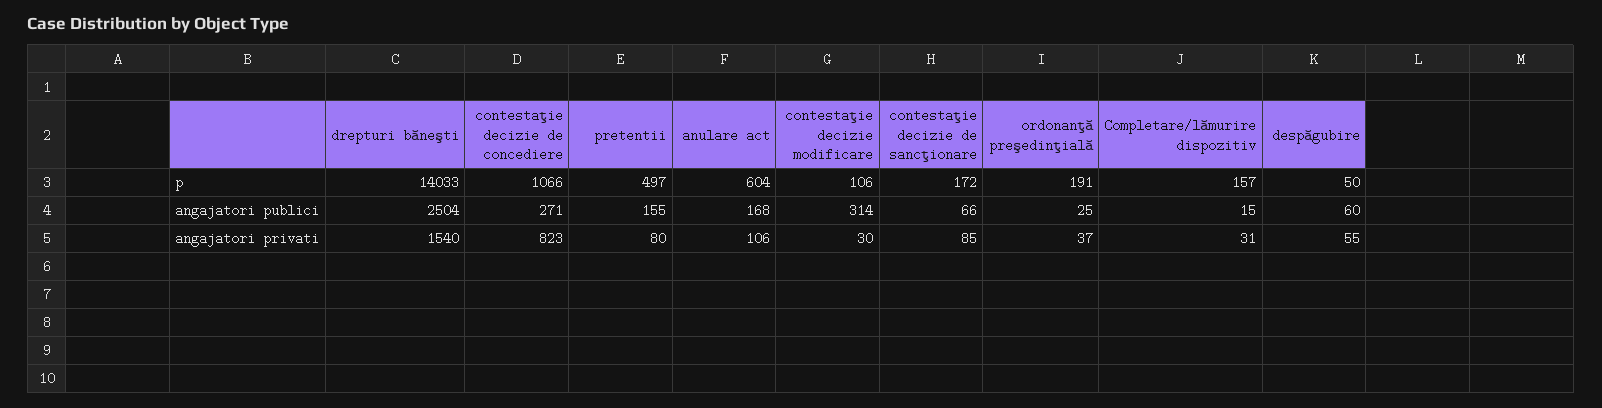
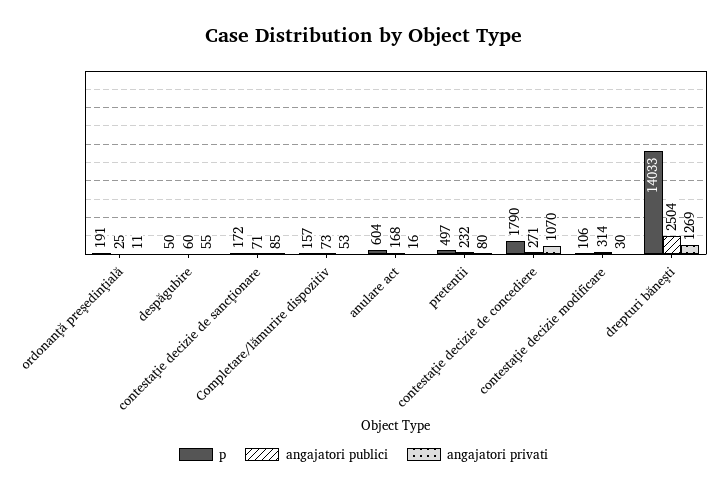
  {
    "p": {
      "drepturi băneşti": 14033,
-     "contestaţie decizie de concediere": 1066,
+     "contestaţie decizie de concediere": 1790,
      "pretentii": 497,
      "anulare act": 604,
      "contestaţie decizie modificare": 106,
      "contestaţie decizie de sancţionare": 172,
      "ordonanţă preşedinţială": 191,
      "Completare/lămurire dispozitiv": 157,
      "despăgubire": 50
    },
    "angajatori publici": {
      "drepturi băneşti": 2504,
      "contestaţie decizie de concediere": 271,
-     "pretentii": 155,
+     "pretentii": 232,
      "anulare act": 168,
      "contestaţie decizie modificare": 314,
-     "contestaţie decizie de sancţionare": 66,
+     "contestaţie decizie de sancţionare": 71,
      "ordonanţă preşedinţială": 25,
-     "Completare/lămurire dispozitiv": 15,
+     "Completare/lămurire dispozitiv": 73,
      "despăgubire": 60
    },
    "angajatori privati": {
-     "drepturi băneşti": 1540,
+     "drepturi băneşti": 1269,
-     "contestaţie decizie de concediere": 823,
+     "contestaţie decizie de concediere": 1070,
      "pretentii": 80,
-     "anulare act": 106,
+     "anulare act": 16,
      "contestaţie decizie modificare": 30,
      "contestaţie decizie de sancţionare": 85,
-     "ordonanţă preşedinţială": 37,
+     "ordonanţă preşedinţială": 11,
-     "Completare/lămurire dispozitiv": 31,
+     "Completare/lămurire dispozitiv": 53,
      "despăgubire": 55
    }
  }

